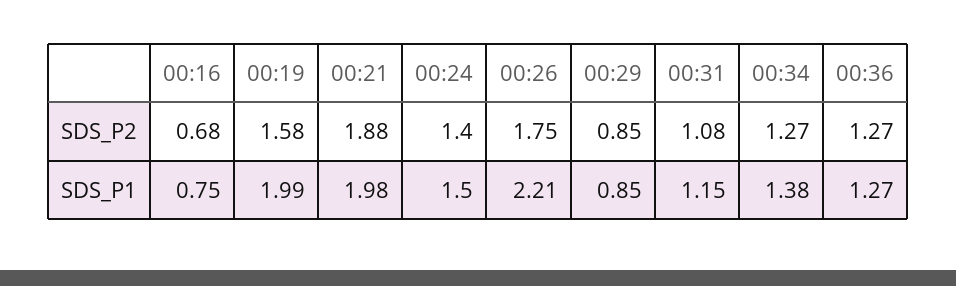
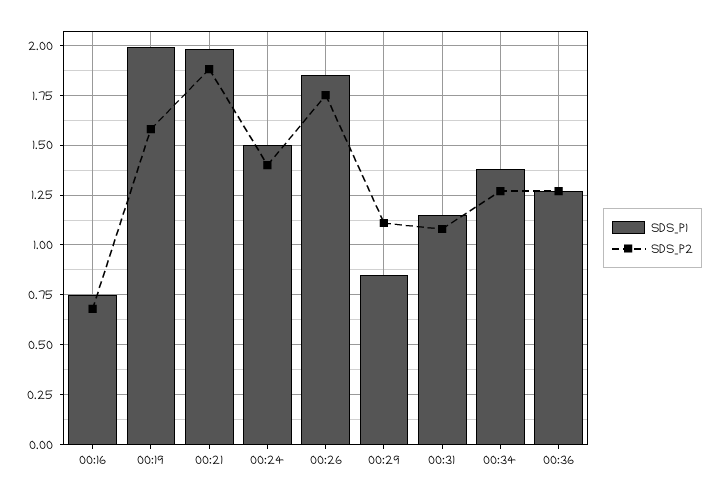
  {
    "SDS_P2": {
      "00:16": 0.68,
      "00:19": 1.58,
      "00:21": 1.88,
      "00:24": 1.4,
      "00:26": 1.75,
-     "00:29": 0.85,
+     "00:29": 1.1,
      "00:31": 1.08,
      "00:34": 1.27,
      "00:36": 1.27
    },
    "SDS_P1": {
      "00:16": 0.75,
      "00:19": 1.99,
      "00:21": 1.98,
      "00:24": 1.5,
-     "00:26": 2.21,
+     "00:26": 1.85,
      "00:29": 0.85,
      "00:31": 1.15,
      "00:34": 1.38,
      "00:36": 1.27
    }
  }

